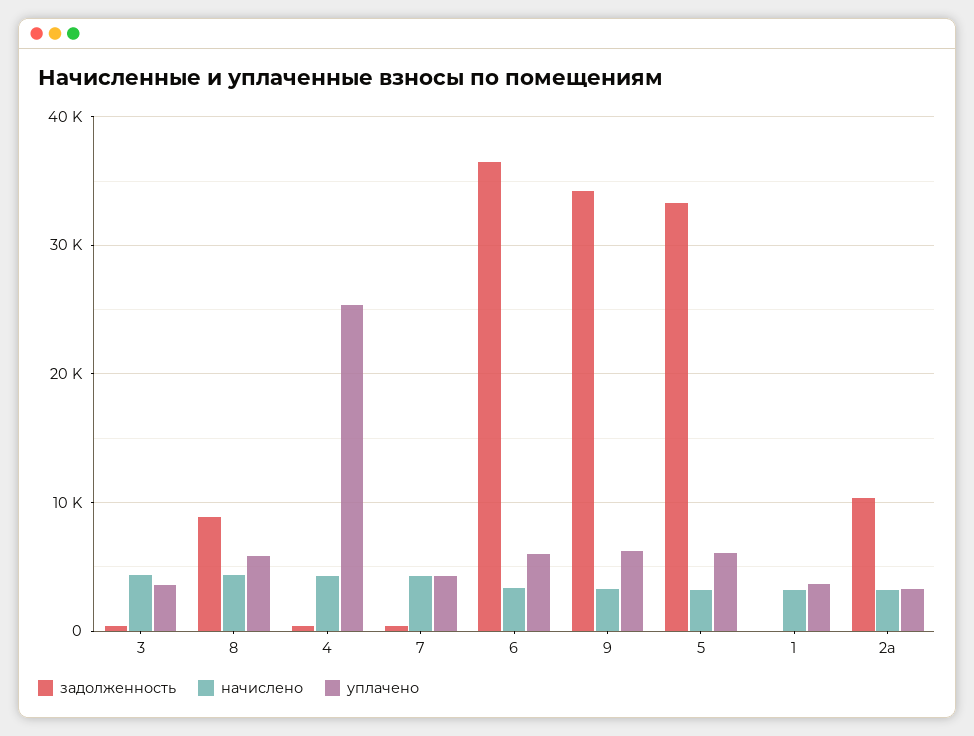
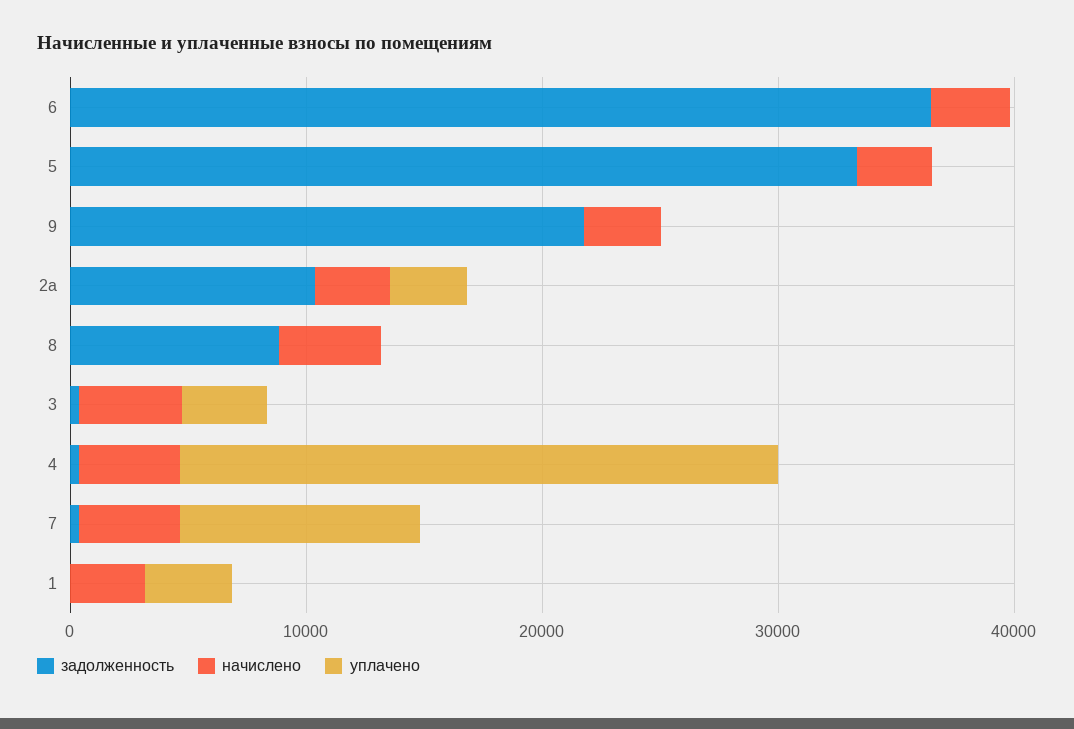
  {
    "задолженность": {
      "3": 0,
      "8": 9000,
      "4": 0,
      "7": 0,
      "6": 36000,
-     "9": 34000,
+     "9": 22000,
      "5": 33000,
      "1": 0,
      "2a": 10000
    },
    "начислено": {
      "3": 4000,
      "8": 4000,
      "4": 4000,
      "7": 4000,
      "6": 3000,
      "9": 3000,
      "5": 3000,
      "1": 3000,
      "2a": 3000
    },
    "уплачено": {
      "3": 4000,
-     "8": 6000,
+     "8": 0,
      "4": 25000,
-     "7": 4000,
+     "7": 10000,
-     "6": 6000,
+     "6": 0,
-     "9": 6000,
+     "9": 0,
-     "5": 6000,
+     "5": 0,
      "1": 4000,
      "2a": 3000
    }
  }

